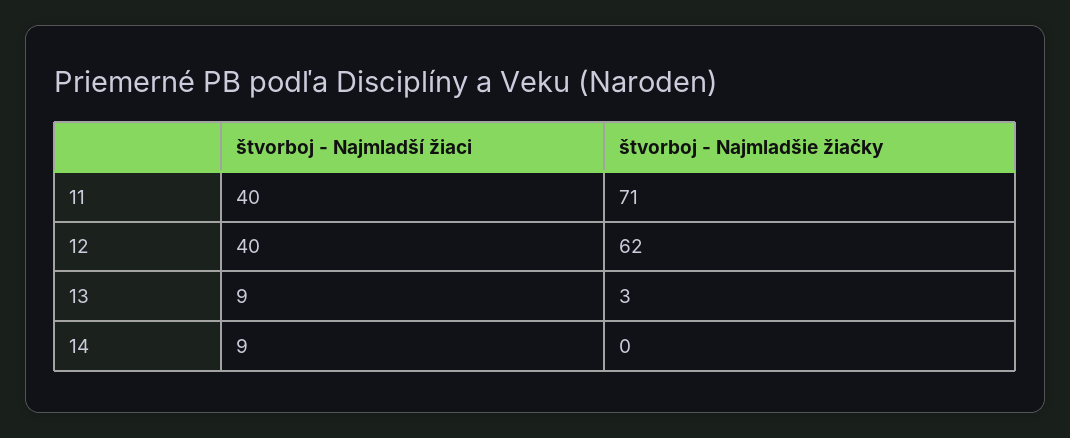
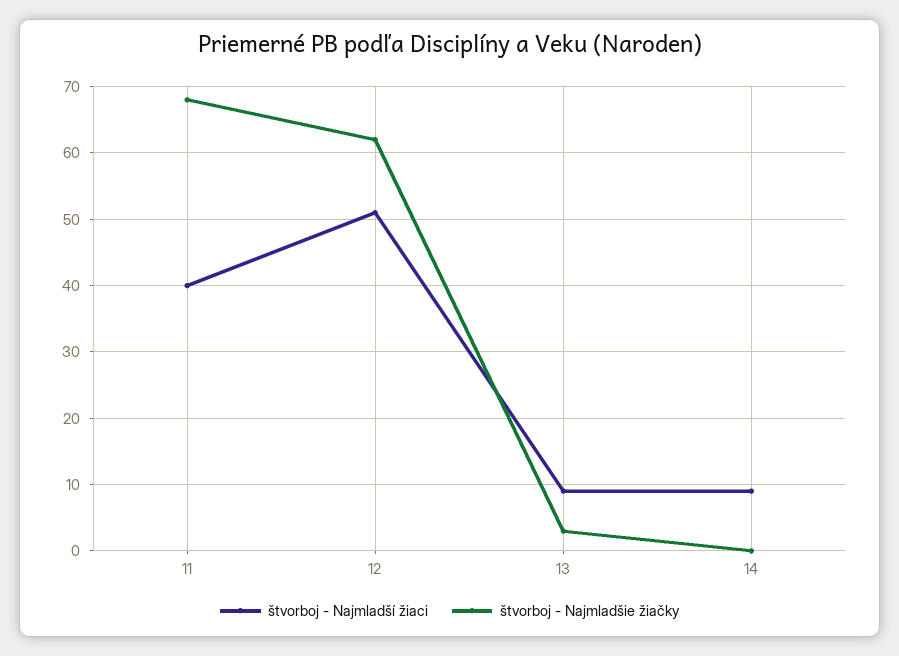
  {
    "štvorboj - Najmladší žiaci": {
      "11": 40,
-     "12": 40,
+     "12": 51,
      "13": 9,
      "14": 9
    },
    "štvorboj - Najmladšie žiačky": {
-     "11": 71,
+     "11": 68,
      "12": 62,
      "13": 3,
      "14": 0
    }
  }

